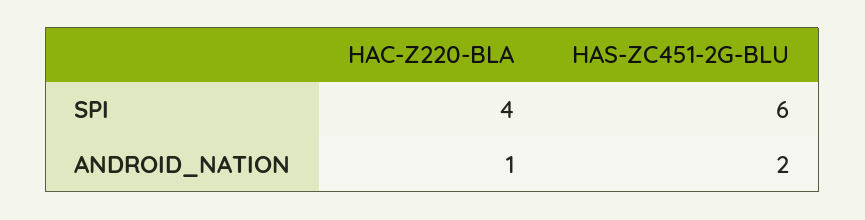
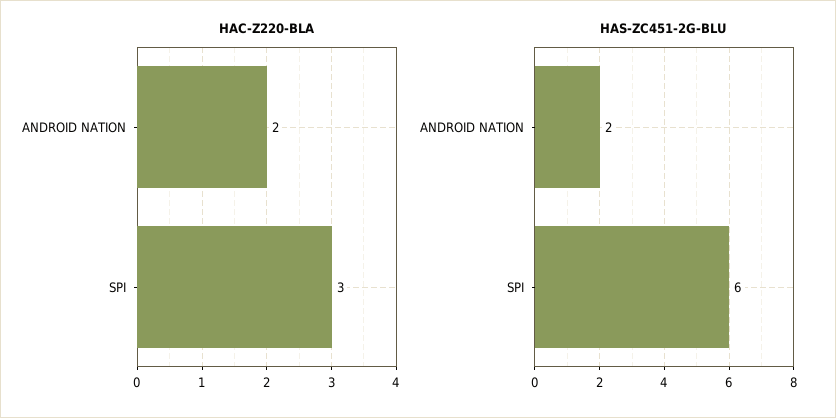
  {
    "HAC-Z220-BLA": {
-     "SPI": 4,
+     "SPI": 3,
-     "ANDROID_NATION": 1
+     "ANDROID_NATION": 2
    },
    "HAS-ZC451-2G-BLU": {
      "SPI": 6,
      "ANDROID_NATION": 2
    }
  }

